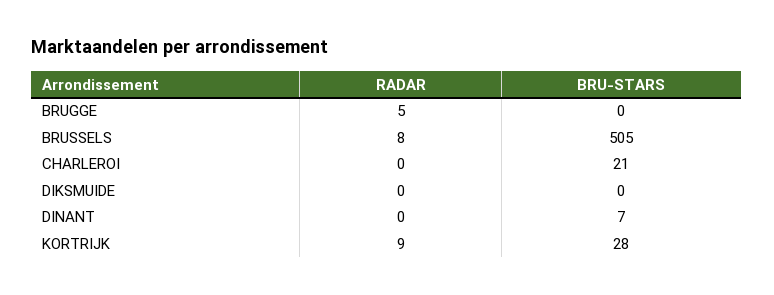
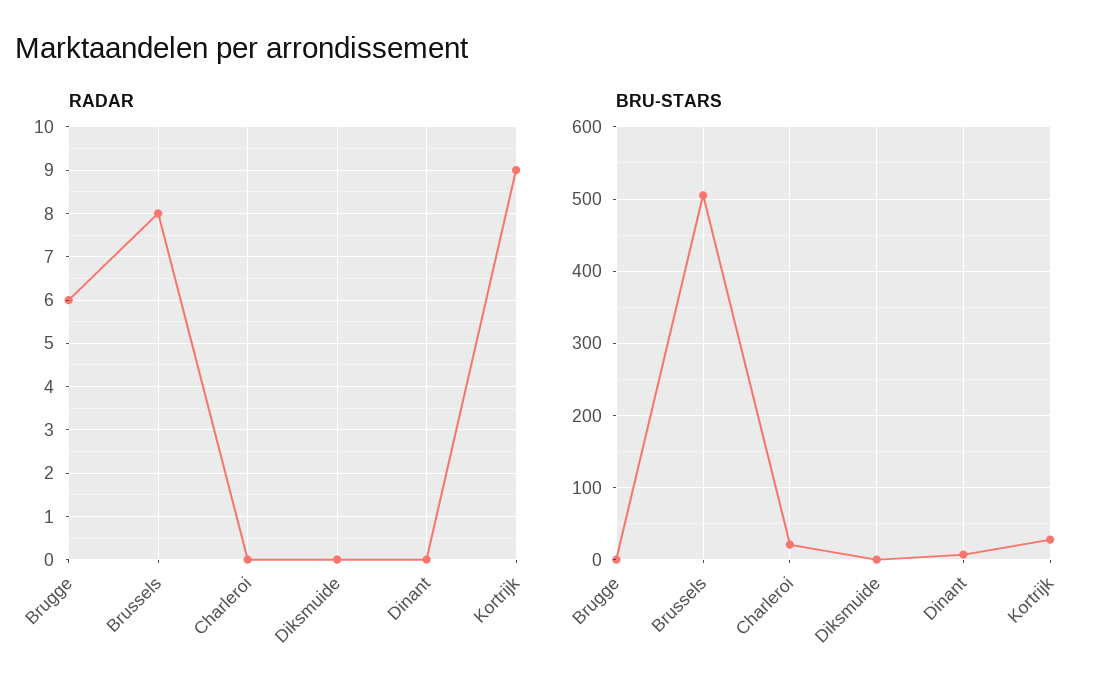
  {
    "RADAR": {
-     "BRUGGE": 5,
+     "BRUGGE": 6,
      "BRUSSELS": 8,
      "CHARLEROI": 0,
      "DIKSMUIDE": 0,
      "DINANT": 0,
      "KORTRIJK": 9
    },
    "BRU-STARS": {
      "BRUGGE": 0,
      "BRUSSELS": 505,
      "CHARLEROI": 21,
      "DIKSMUIDE": 0,
      "DINANT": 7,
      "KORTRIJK": 28
    }
  }

